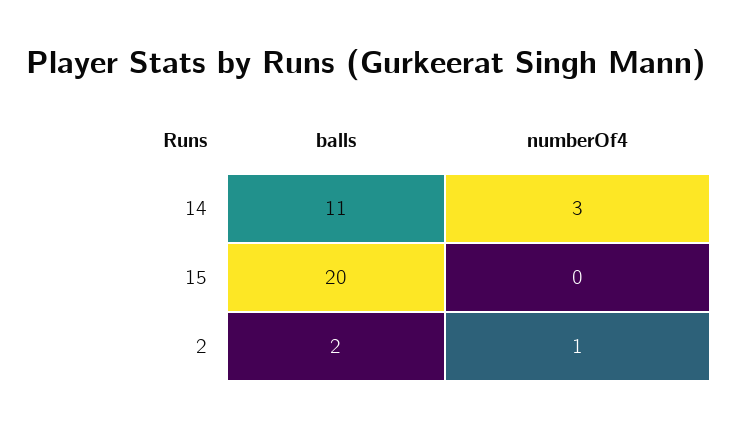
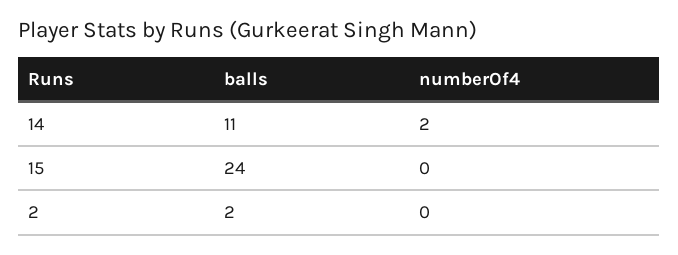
  {
    "balls": {
      "14": 11,
-     "15": 20,
+     "15": 24,
      "2": 2
    },
    "numberOf4": {
-     "14": 3,
+     "14": 2,
      "15": 0,
-     "2": 1
+     "2": 0
    }
  }

